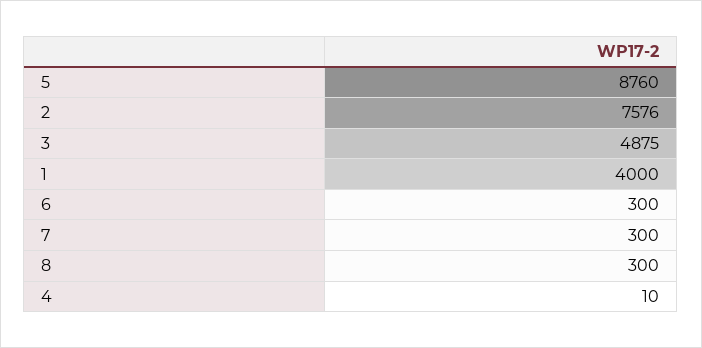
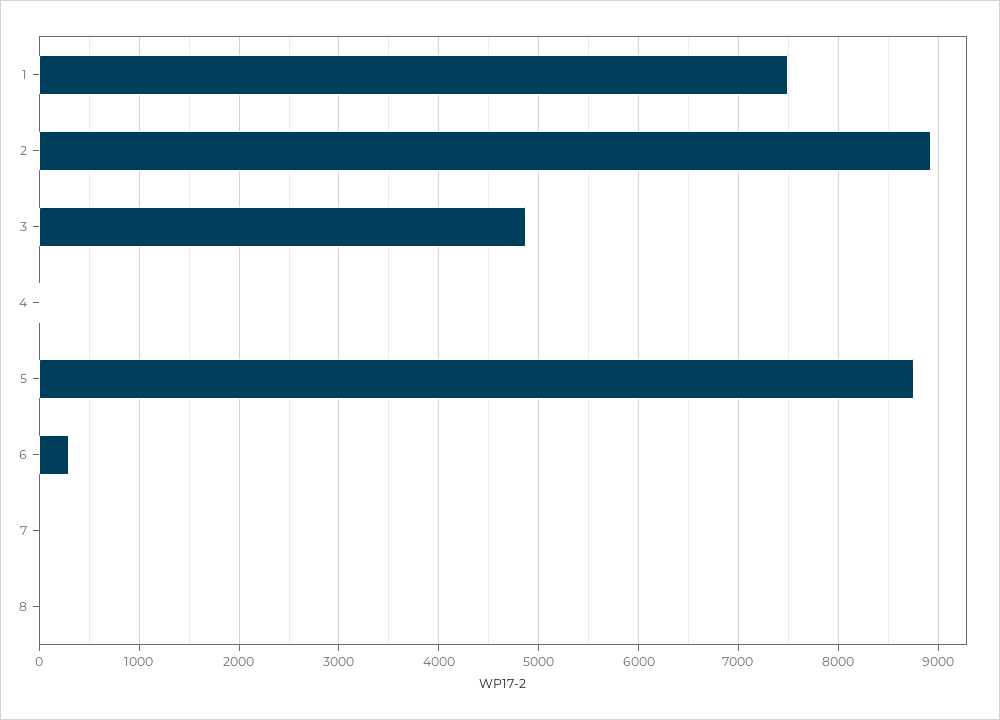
  {
    "5": 8760,
-   "2": 7576,
+   "2": 8900,
    "3": 4875,
-   "1": 4000,
+   "1": 7500,
    "6": 300,
-   "7": 300,
+   "7": 0,
-   "8": 300,
+   "8": 0,
    "4": 10
  }

